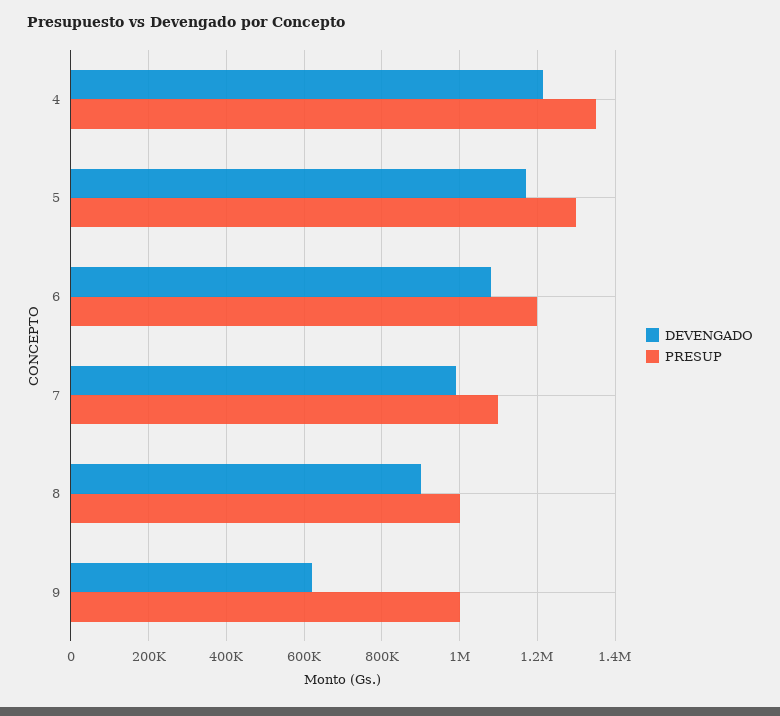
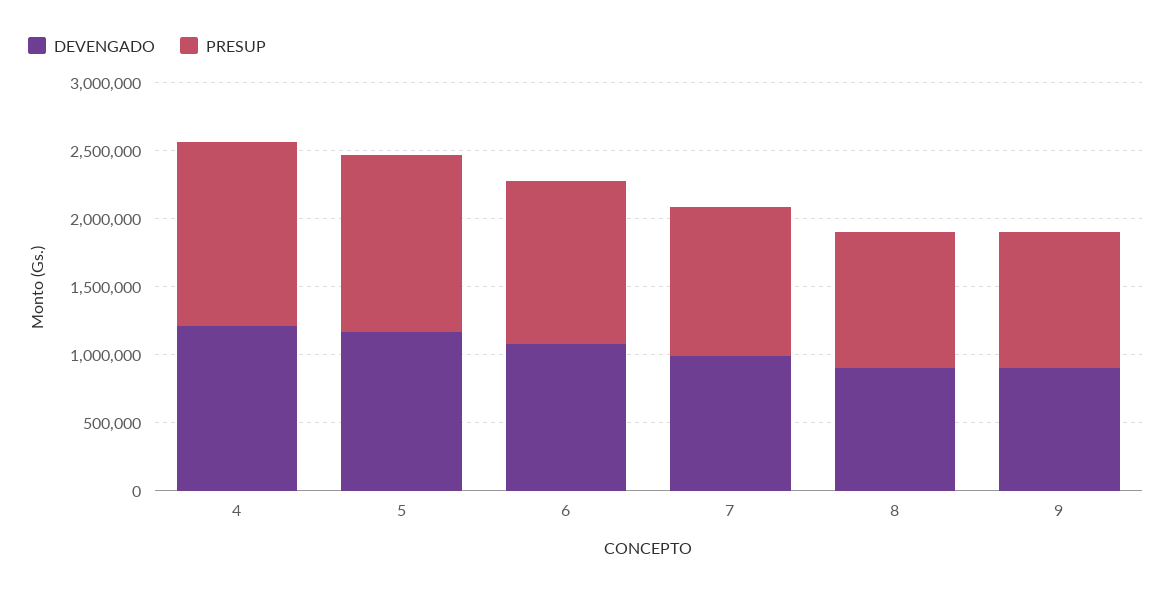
  {
    "DEVENGADO": {
      "4": 1220000,
      "5": 1180000,
      "6": 1080000,
      "7": 1000000,
      "8": 900000,
-     "9": 620000
+     "9": 900000
    },
    "PRESUP": {
      "4": 1360000,
      "5": 1300000,
      "6": 1200000,
      "7": 1100000,
      "8": 1000000,
      "9": 1000000
    }
  }

